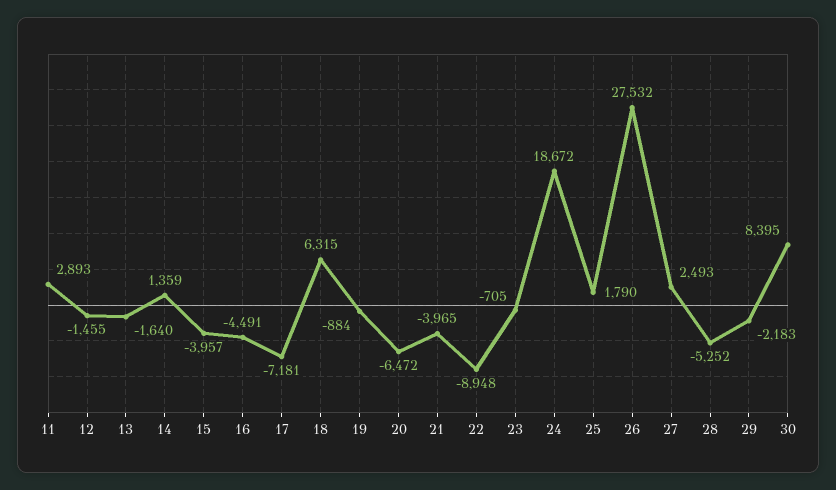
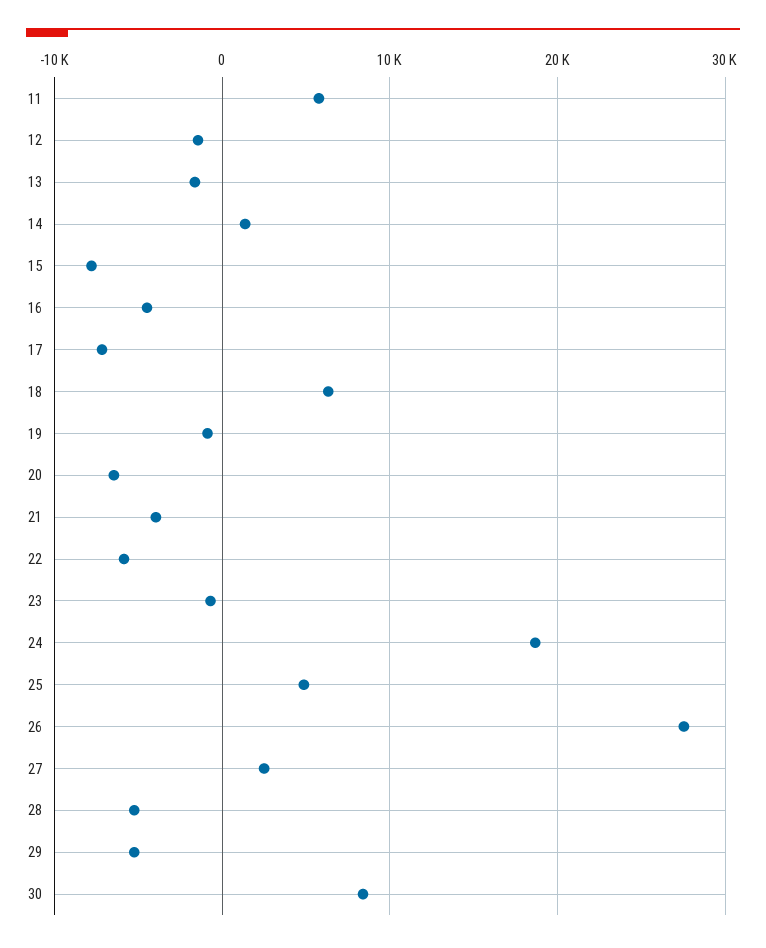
  {
-   "11": 2893,
+   "11": 6000,
    "12": -1455,
    "13": -1640,
    "14": 1359,
-   "15": -3957,
+   "15": -8000,
    "16": -4491,
    "17": -7181,
    "18": 6315,
    "19": -884,
    "20": -6472,
    "21": -3965,
-   "22": -8948,
+   "22": -6000,
    "23": -705,
    "24": 18672,
-   "25": 1790,
+   "25": 5000,
    "26": 27532,
    "27": 2493,
    "28": -5252,
-   "29": -2183,
+   "29": -5000,
    "30": 8395
  }

